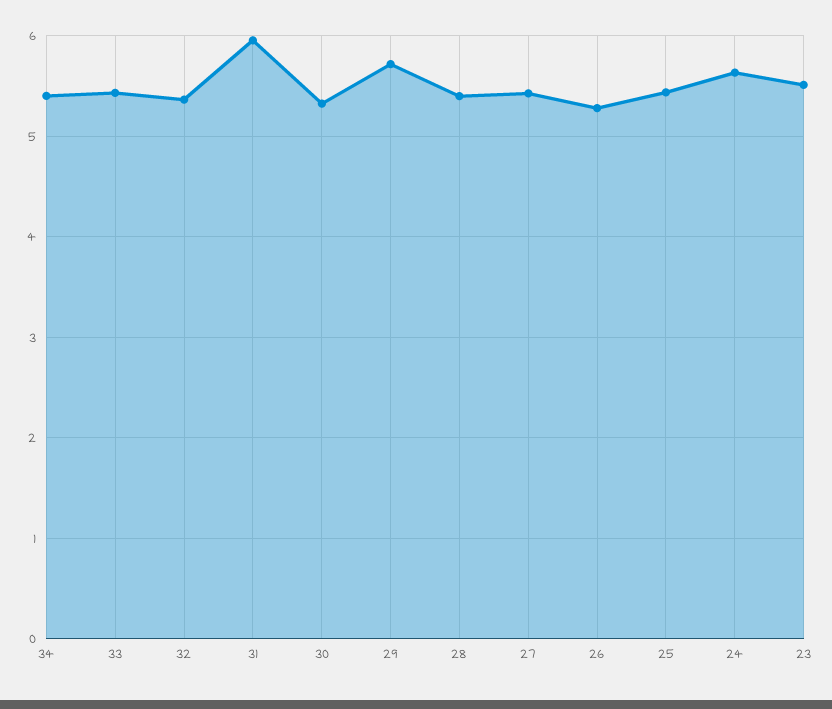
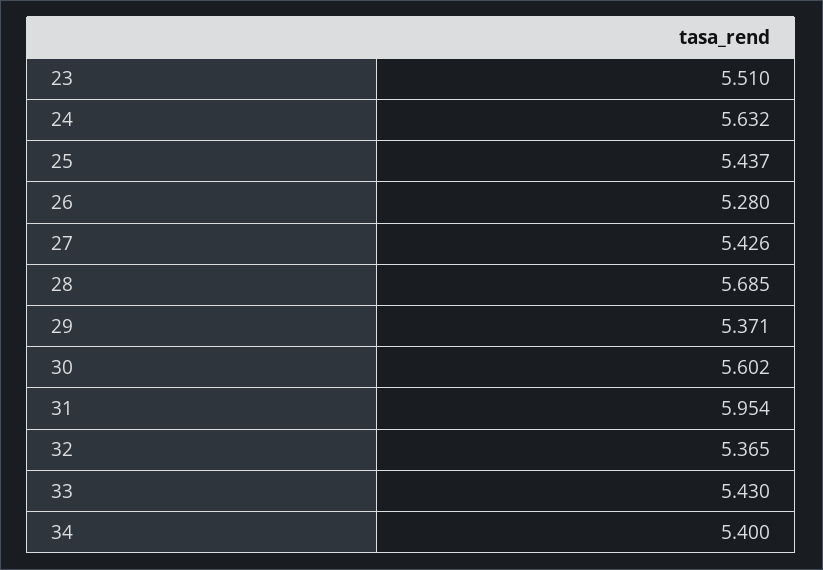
  {
    "34": 5.4,
    "33": 5.43,
    "32": 5.365,
    "31": 5.954,
-   "30": 5.3,
+   "30": 5.602,
-   "29": 5.7,
+   "29": 5.371,
-   "28": 5.4,
+   "28": 5.685,
    "27": 5.426,
    "26": 5.28,
    "25": 5.437,
    "24": 5.632,
    "23": 5.51
  }

